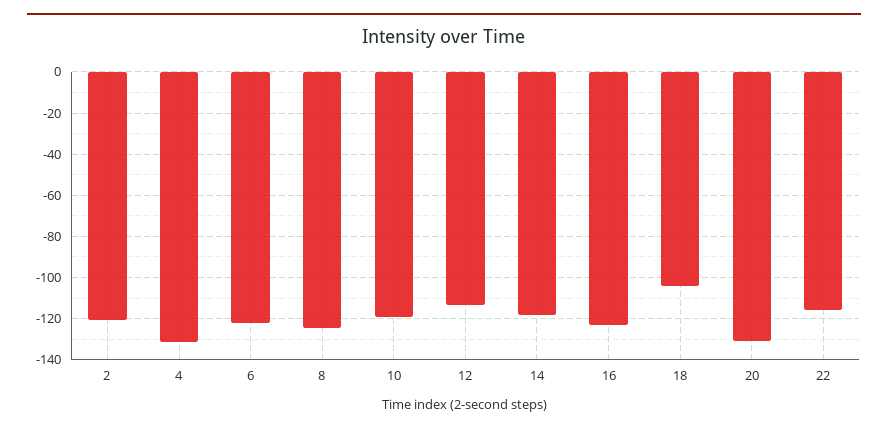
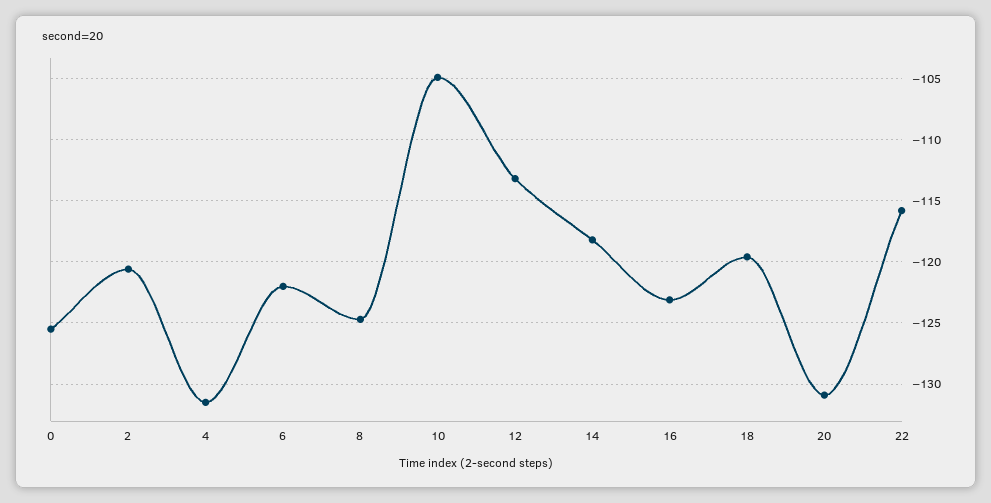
  {
    "2": -120.5,
    "4": -131.5,
    "6": -122,
    "8": -124.5,
-   "10": -120,
+   "10": -105,
    "12": -113,
    "14": -118,
    "16": -123,
-   "18": -105,
+   "18": -119.5,
    "20": -131,
-   "22": -116
+   "22": -116,
+   "0": -125.5
  }

